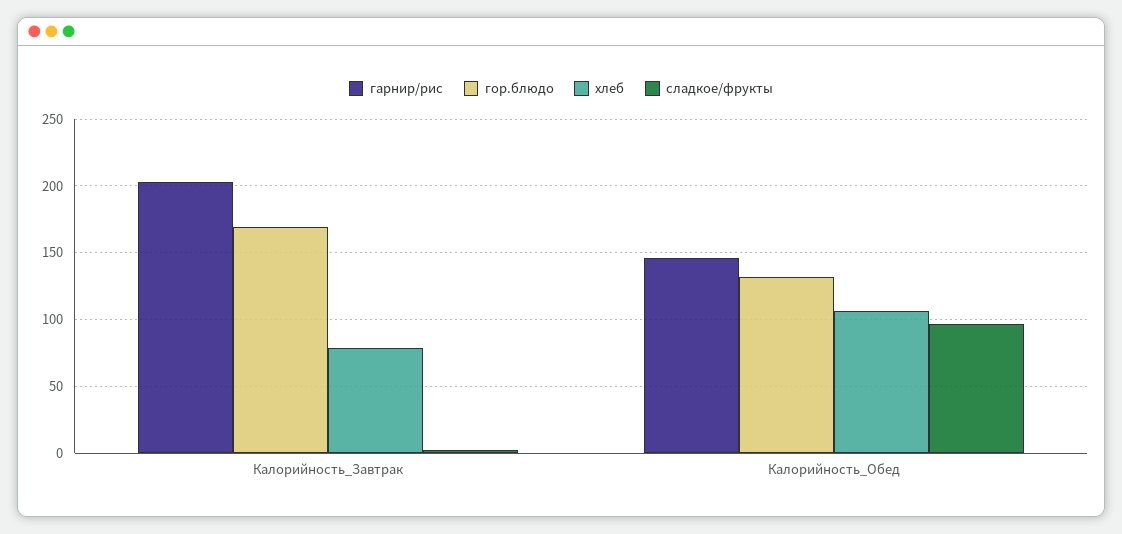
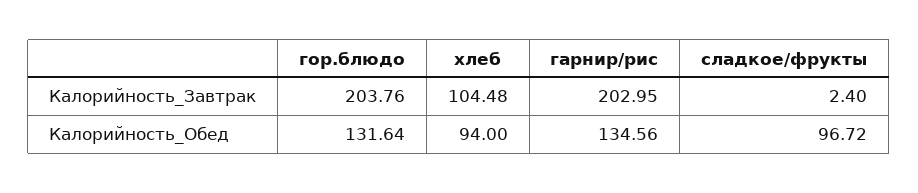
  {
    "гарнир/рис": {
      "Калорийность_Завтрак": 202.95,
-     "Калорийность_Обед": 145
+     "Калорийность_Обед": 134.56
    },
    "гор.блюдо": {
-     "Калорийность_Завтрак": 170,
+     "Калорийность_Завтрак": 203.76,
      "Калорийность_Обед": 131.64
    },
    "хлеб": {
-     "Калорийность_Завтрак": 80,
+     "Калорийность_Завтрак": 104.48,
-     "Калорийность_Обед": 105
+     "Калорийность_Обед": 94
    },
    "сладкое/фрукты": {
      "Калорийность_Завтрак": 2.4,
      "Калорийность_Обед": 96.72
    }
  }

